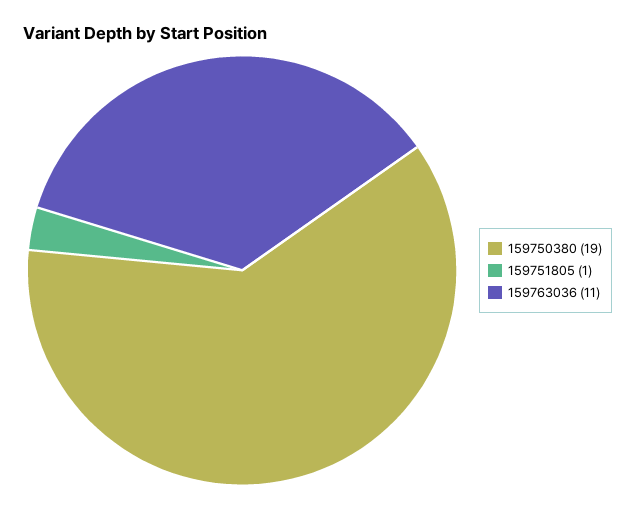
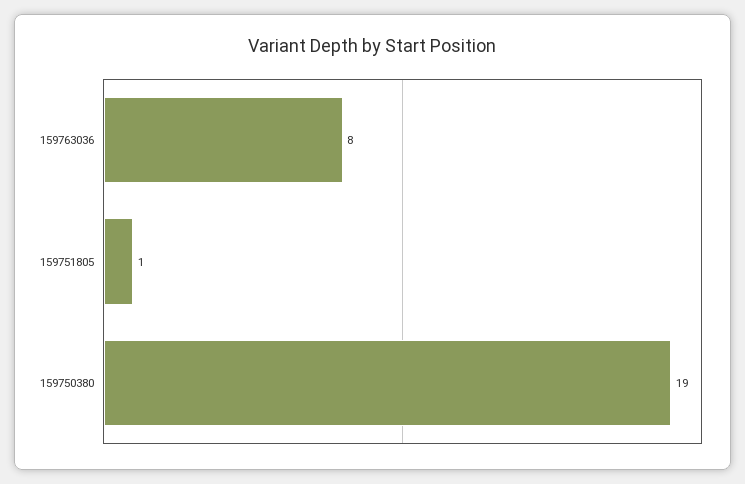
  {
    "159750380": 19,
    "159751805": 1,
-   "159763036": 11
+   "159763036": 8
  }

